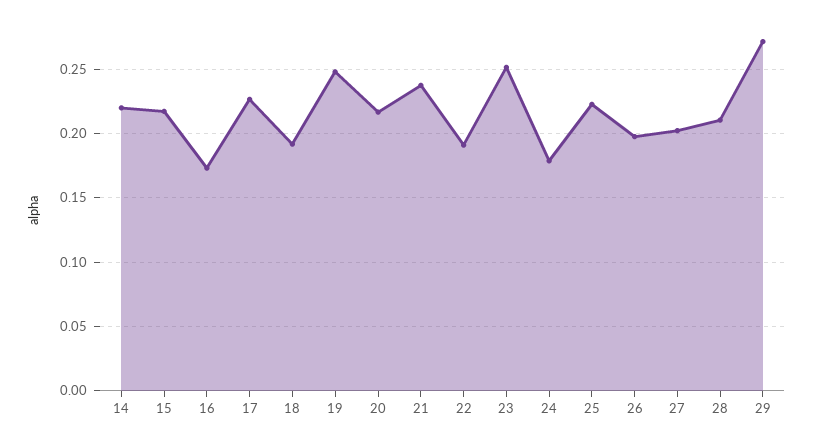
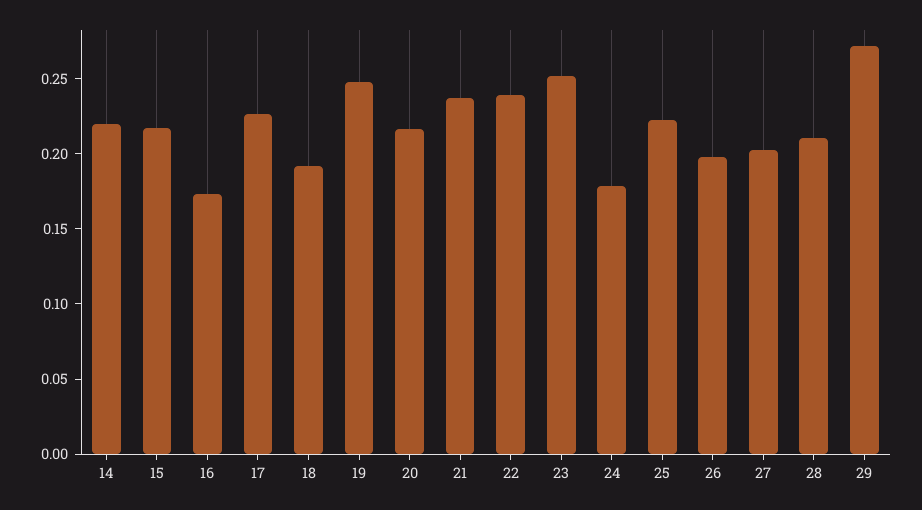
  {
    "14": 0.22,
    "15": 0.215,
    "16": 0.175,
    "17": 0.225,
    "18": 0.19,
    "19": 0.25,
    "20": 0.215,
    "21": 0.235,
-   "22": 0.19,
+   "22": 0.24,
    "23": 0.25,
    "24": 0.18,
    "25": 0.225,
    "26": 0.2,
    "27": 0.2,
    "28": 0.21,
    "29": 0.27
  }

